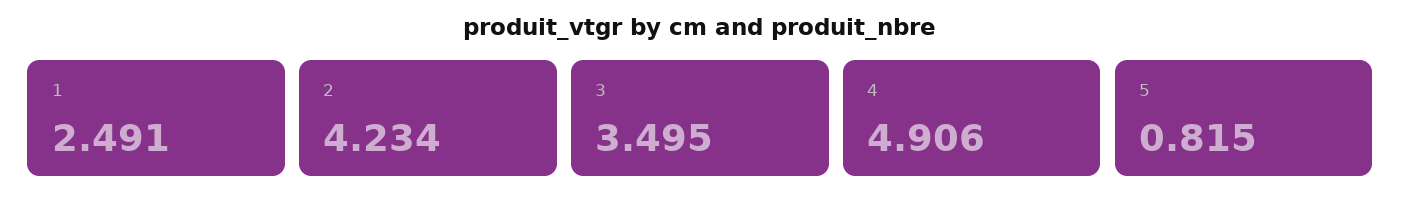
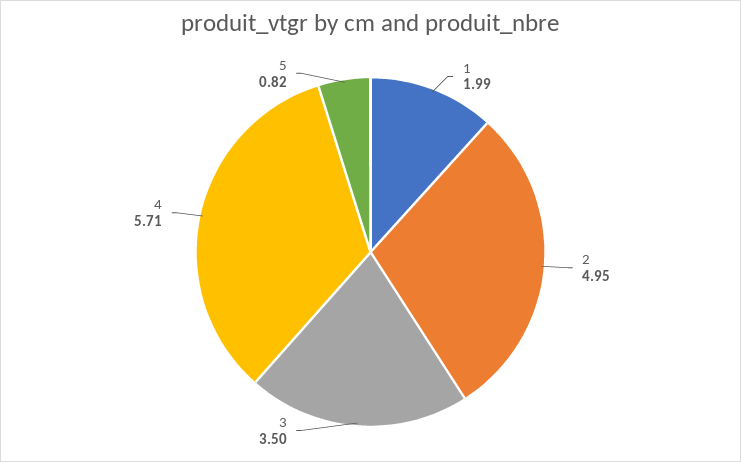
  {
-   "1": 2.491,
+   "1": 1.99,
-   "2": 4.234,
+   "2": 4.95,
    "3": 3.495,
-   "4": 4.906,
+   "4": 5.71,
    "5": 0.815
  }

